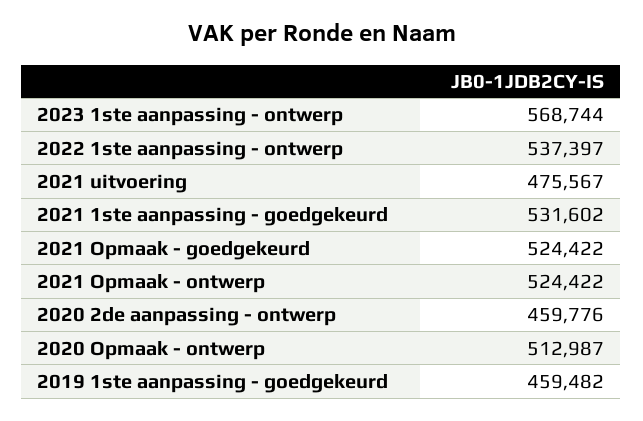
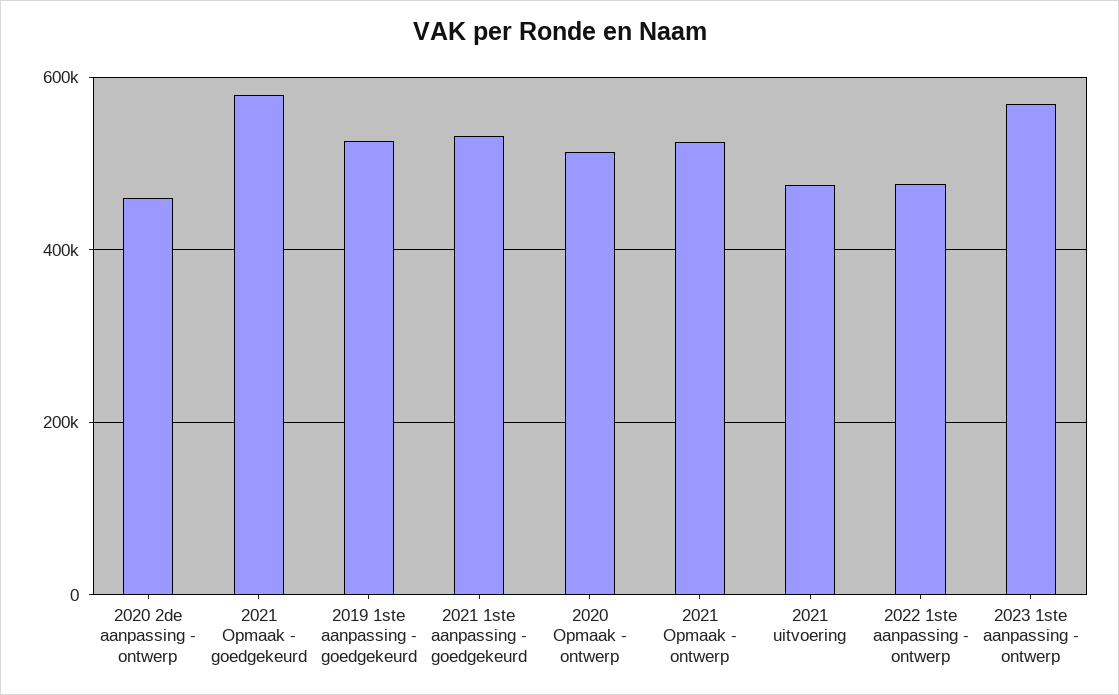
  {
    "2023 1ste aanpassing - ontwerp": 568744,
-   "2022 1ste aanpassing - ontwerp": 537397,
+   "2022 1ste aanpassing - ontwerp": 480000,
    "2021 uitvoering": 475567,
    "2021 1ste aanpassing - goedgekeurd": 531602,
-   "2021 Opmaak - goedgekeurd": 524422,
+   "2021 Opmaak - goedgekeurd": 580000,
    "2021 Opmaak - ontwerp": 524422,
    "2020 2de aanpassing - ontwerp": 459776,
    "2020 Opmaak - ontwerp": 512987,
-   "2019 1ste aanpassing - goedgekeurd": 459482
+   "2019 1ste aanpassing - goedgekeurd": 520000
  }

